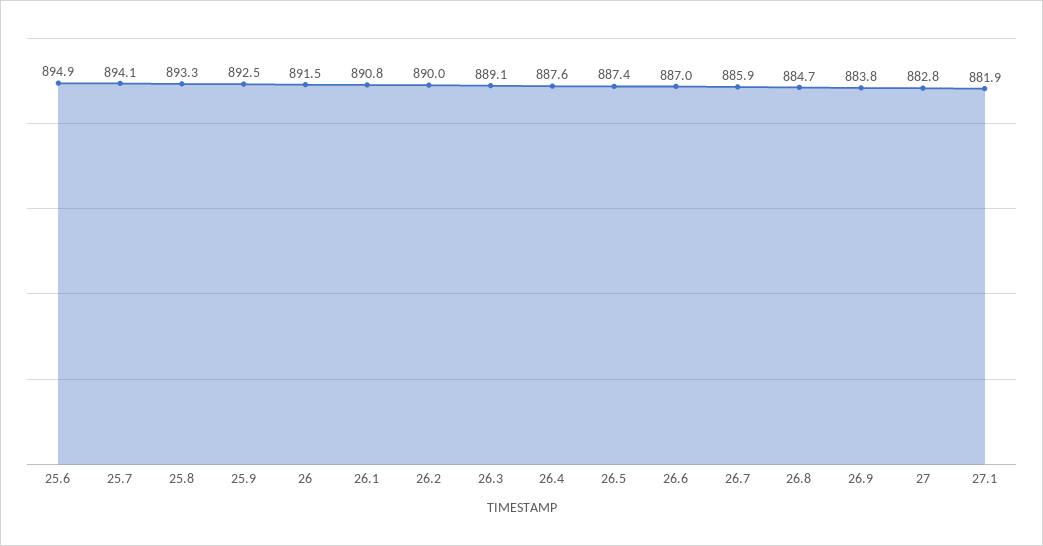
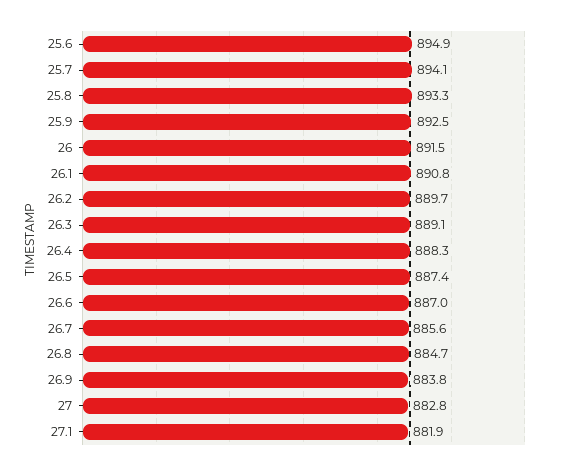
  {
    "25.6": 894.9,
    "25.7": 894.1,
    "25.8": 893.3,
    "25.9": 892.5,
    "26": 891.5,
    "26.1": 890.8,
-   "26.2": 890,
+   "26.2": 889.7,
    "26.3": 889.1,
-   "26.4": 887.6,
+   "26.4": 888.3,
    "26.5": 887.4,
    "26.6": 887,
-   "26.7": 885.9,
+   "26.7": 885.6,
    "26.8": 884.7,
    "26.9": 883.8,
    "27": 882.8,
    "27.1": 881.9
  }

